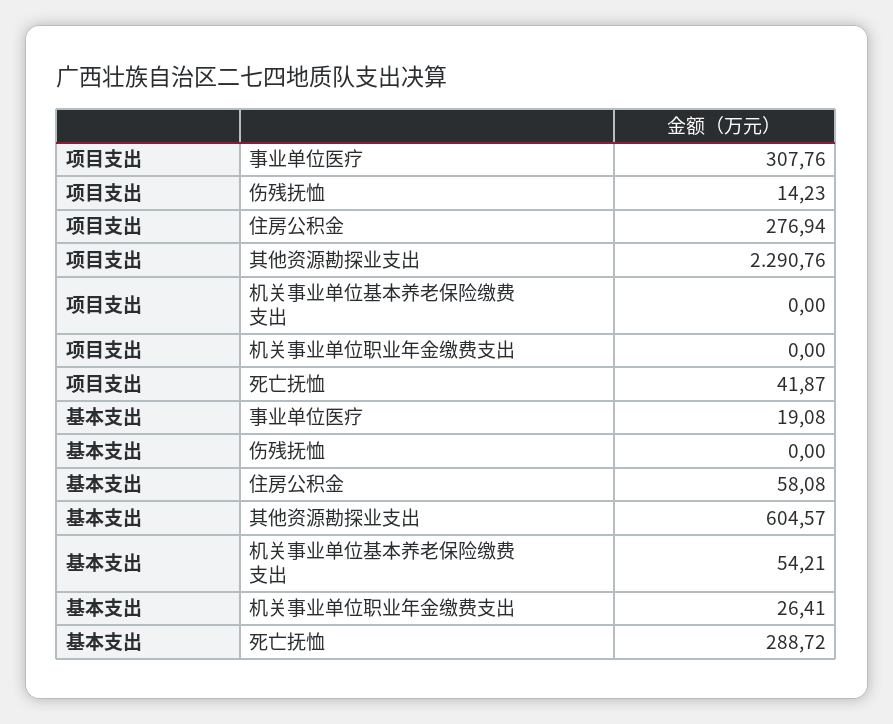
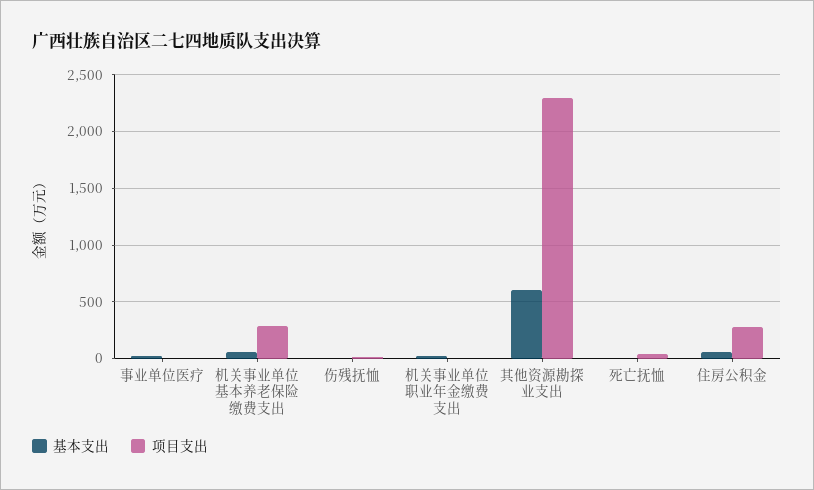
  {
    "项目支出": {
-     "事业单位医疗": 307.76,
+     "事业单位医疗": 0,
      "伤残抚恤": 14.23,
      "住房公积金": 276.94,
      "其他资源勘探业支出": 2290.76,
-     "机关事业单位基本养老保险缴费支出": 0,
+     "机关事业单位基本养老保险缴费支出": 300,
      "机关事业单位职业年金缴费支出": 0,
      "死亡抚恤": 41.87
    },
    "基本支出": {
      "事业单位医疗": 19.08,
      "伤残抚恤": 0,
      "住房公积金": 58.08,
      "其他资源勘探业支出": 604.57,
      "机关事业单位基本养老保险缴费支出": 54.21,
      "机关事业单位职业年金缴费支出": 26.41,
-     "死亡抚恤": 288.72
+     "死亡抚恤": 0
    }
  }

